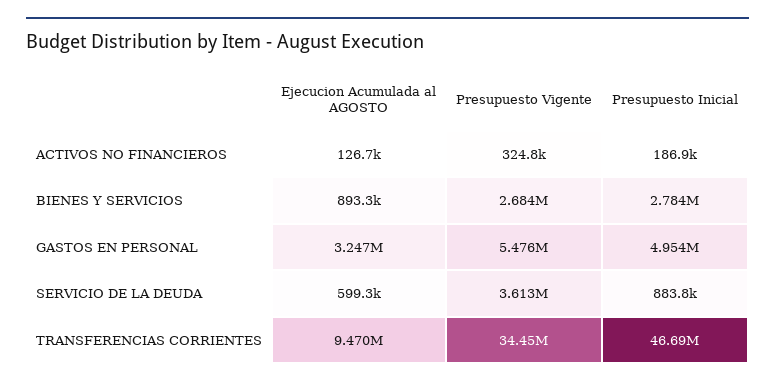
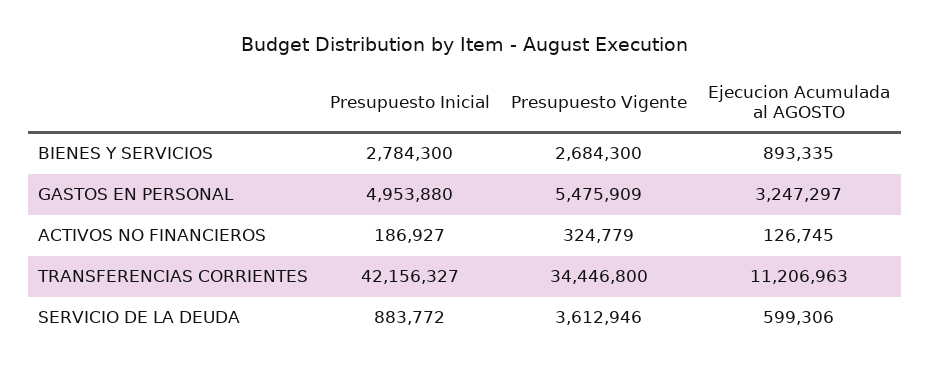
  {
    "Ejecucion Acumulada al AGOSTO": {
      "ACTIVOS NO FINANCIEROS": 126745,
      "BIENES Y SERVICIOS": 893335,
      "GASTOS EN PERSONAL": 3247297,
      "SERVICIO DE LA DEUDA": 599306,
-     "TRANSFERENCIAS CORRIENTES": 9470000
+     "TRANSFERENCIAS CORRIENTES": 11206963
    },
    "Presupuesto Vigente": {
      "ACTIVOS NO FINANCIEROS": 324779,
      "BIENES Y SERVICIOS": 2684300,
      "GASTOS EN PERSONAL": 5475909,
      "SERVICIO DE LA DEUDA": 3612946,
      "TRANSFERENCIAS CORRIENTES": 34446800
    },
    "Presupuesto Inicial": {
      "ACTIVOS NO FINANCIEROS": 186927,
      "BIENES Y SERVICIOS": 2784300,
      "GASTOS EN PERSONAL": 4953880,
      "SERVICIO DE LA DEUDA": 883772,
-     "TRANSFERENCIAS CORRIENTES": 46690000
+     "TRANSFERENCIAS CORRIENTES": 42156327
    }
  }

